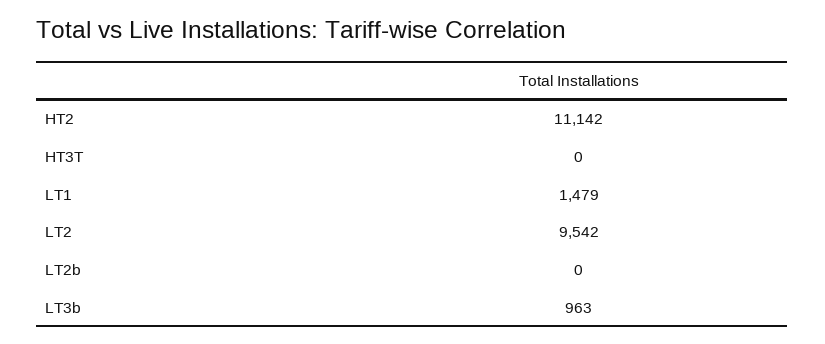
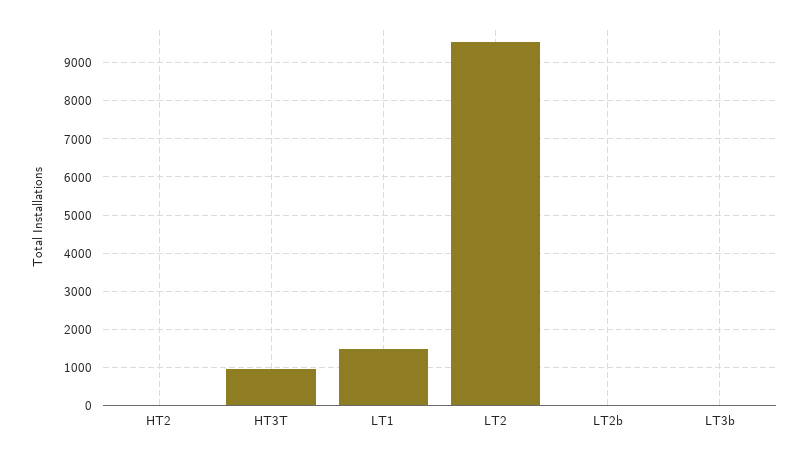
  {
-   "HT2": 11142,
+   "HT2": 0,
-   "HT3T": 0,
+   "HT3T": 1000,
    "LT1": 1479,
    "LT2": 9542,
    "LT2b": 0,
-   "LT3b": 963
+   "LT3b": 0
  }

